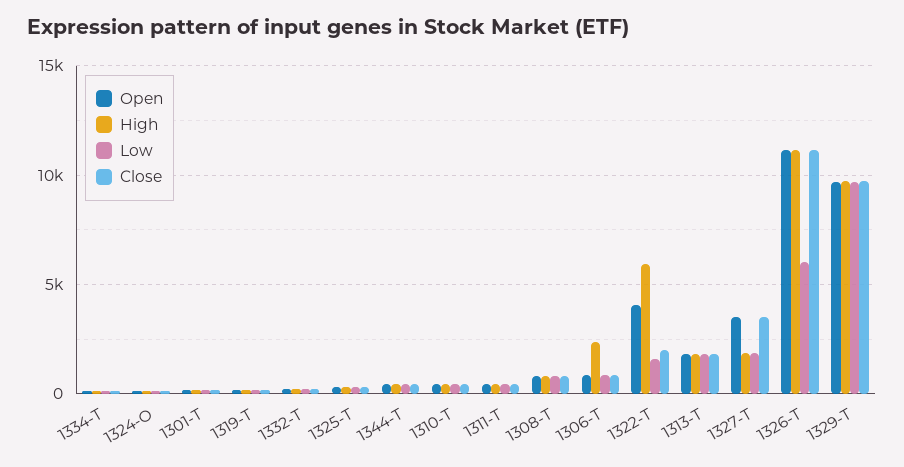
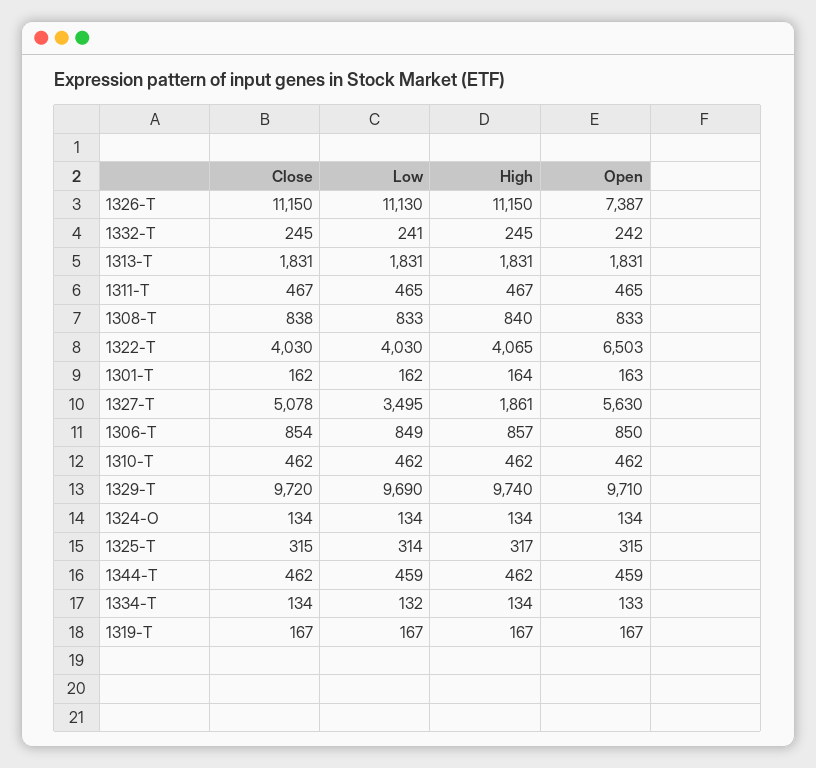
  {
    "Open": {
      "1334-T": 133,
      "1324-O": 134,
      "1301-T": 163,
      "1319-T": 167,
      "1332-T": 242,
      "1325-T": 315,
      "1344-T": 459,
      "1310-T": 462,
      "1311-T": 465,
      "1308-T": 833,
      "1306-T": 850,
-     "1322-T": 4000,
+     "1322-T": 6503,
      "1313-T": 1831,
-     "1327-T": 3500,
+     "1327-T": 5630,
-     "1326-T": 11000,
+     "1326-T": 7387,
      "1329-T": 9710
    },
    "High": {
      "1334-T": 134,
      "1324-O": 134,
      "1301-T": 164,
      "1319-T": 167,
      "1332-T": 245,
      "1325-T": 317,
      "1344-T": 462,
      "1310-T": 462,
      "1311-T": 467,
      "1308-T": 840,
-     "1306-T": 2500,
+     "1306-T": 857,
-     "1322-T": 6000,
+     "1322-T": 4065,
      "1313-T": 1831,
      "1327-T": 1861,
      "1326-T": 11150,
      "1329-T": 9740
    },
    "Low": {
      "1334-T": 132,
      "1324-O": 134,
      "1301-T": 162,
      "1319-T": 167,
      "1332-T": 241,
      "1325-T": 314,
      "1344-T": 459,
      "1310-T": 462,
      "1311-T": 465,
      "1308-T": 833,
      "1306-T": 849,
-     "1322-T": 1500,
+     "1322-T": 4030,
      "1313-T": 1831,
-     "1327-T": 2000,
+     "1327-T": 3495,
-     "1326-T": 6000,
+     "1326-T": 11130,
      "1329-T": 9690
    },
    "Close": {
      "1334-T": 134,
      "1324-O": 134,
      "1301-T": 162,
      "1319-T": 167,
      "1332-T": 245,
      "1325-T": 315,
      "1344-T": 462,
      "1310-T": 462,
      "1311-T": 467,
      "1308-T": 838,
      "1306-T": 854,
-     "1322-T": 2000,
+     "1322-T": 4030,
      "1313-T": 1831,
-     "1327-T": 3500,
+     "1327-T": 5078,
      "1326-T": 11150,
      "1329-T": 9720
    }
  }

